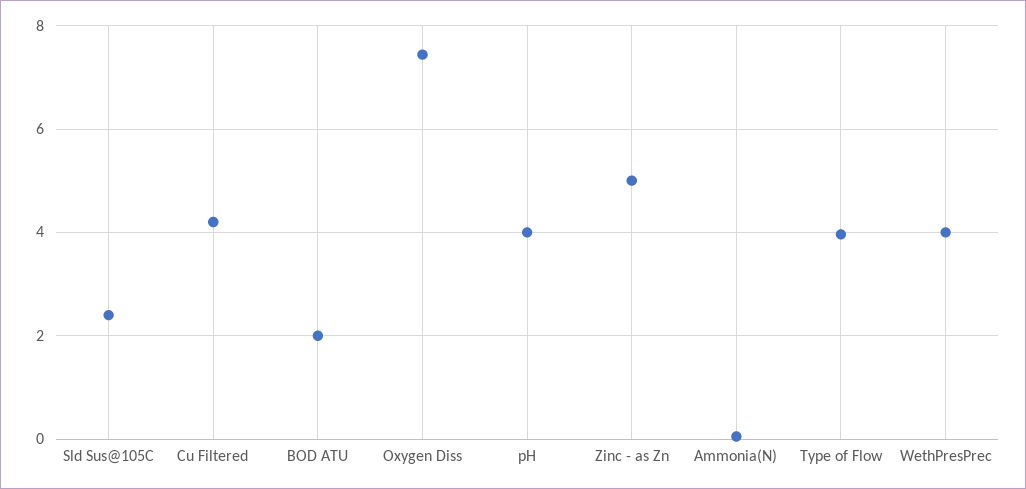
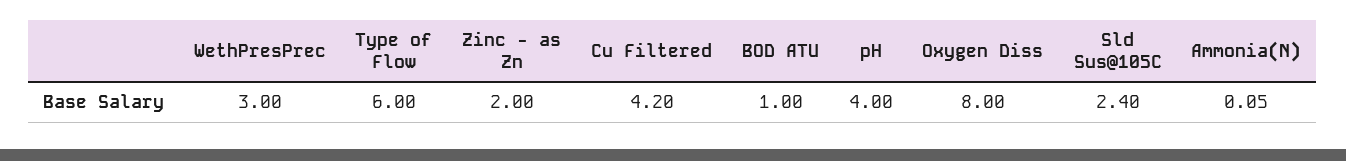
  {
    "Sld Sus@105C": 2.4,
    "Cu Filtered": 4.2,
-   "BOD ATU": 2,
+   "BOD ATU": 1,
-   "Oxygen Diss": 7.4,
+   "Oxygen Diss": 8,
    "pH": 4,
-   "Zinc - as Zn": 5,
+   "Zinc - as Zn": 2,
    "Ammonia(N)": 0.05,
-   "Type of Flow": 4,
+   "Type of Flow": 6,
-   "WethPresPrec": 4
+   "WethPresPrec": 3
  }

